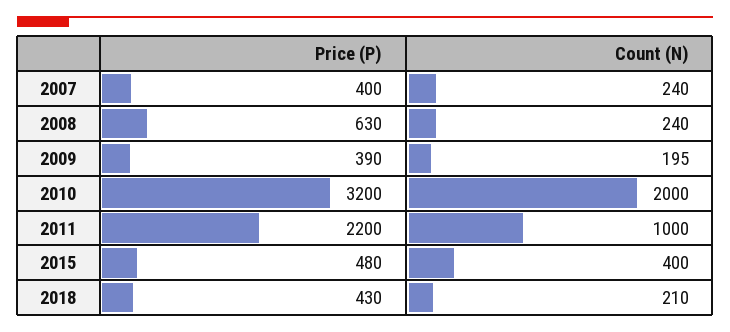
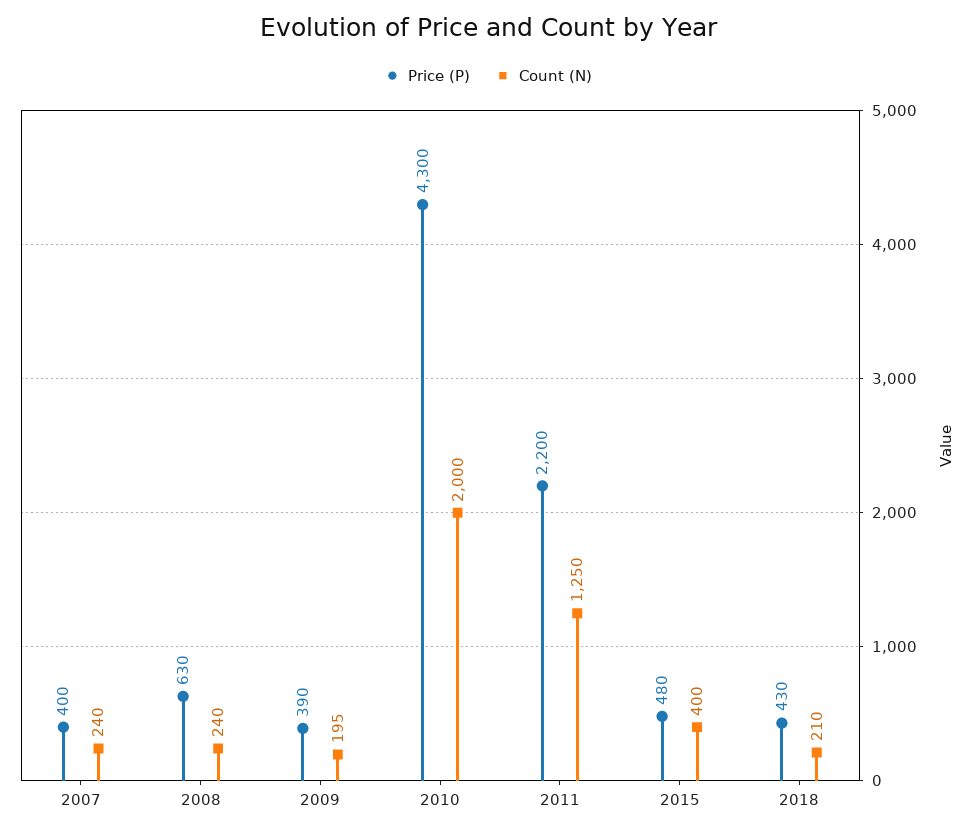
  {
    "Price (P)": {
      "2007": 400,
      "2008": 630,
      "2009": 390,
-     "2010": 3200,
+     "2010": 4300,
      "2011": 2200,
      "2015": 480,
      "2018": 430
    },
    "Count (N)": {
      "2007": 240,
      "2008": 240,
      "2009": 195,
      "2010": 2000,
-     "2011": 1000,
+     "2011": 1250,
      "2015": 400,
      "2018": 210
    }
  }

